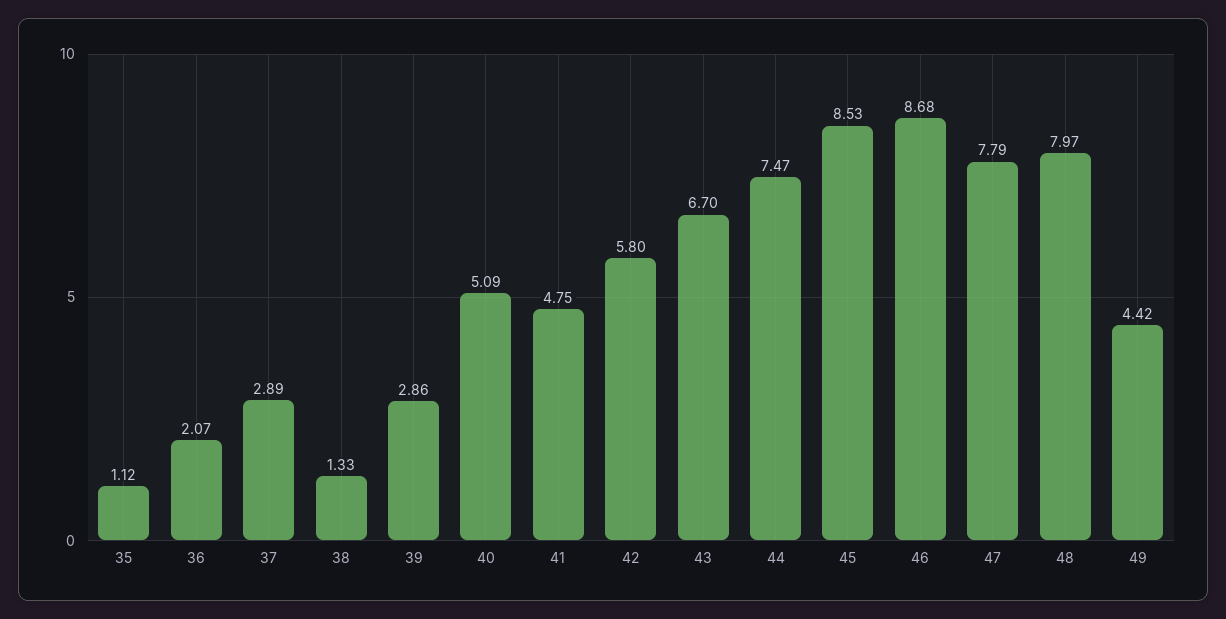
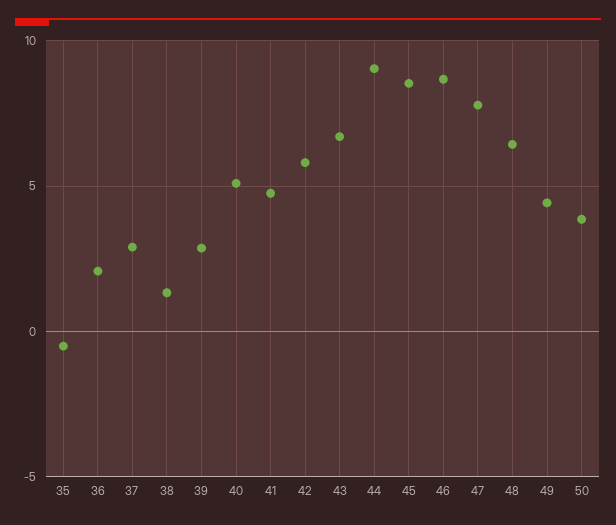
  {
-   "35": 1.12,
+   "35": -0.5,
    "36": 2.07,
    "37": 2.89,
    "38": 1.33,
    "39": 2.86,
    "40": 5.09,
    "41": 4.75,
    "42": 5.8,
    "43": 6.7,
-   "44": 7.47,
+   "44": 9,
    "45": 8.53,
    "46": 8.68,
    "47": 7.79,
-   "48": 7.97,
+   "48": 6.5,
-   "49": 4.42
+   "49": 4.42,
+   "50": 4
  }

